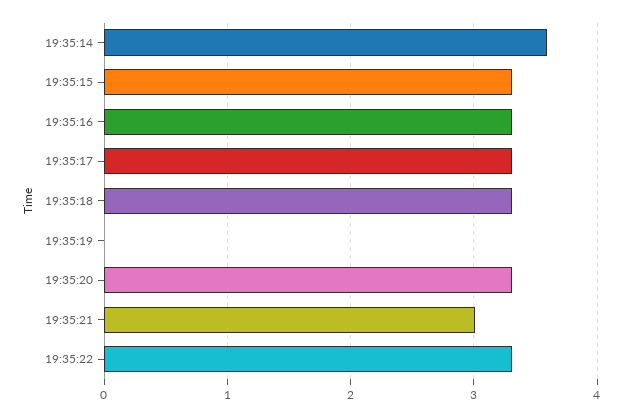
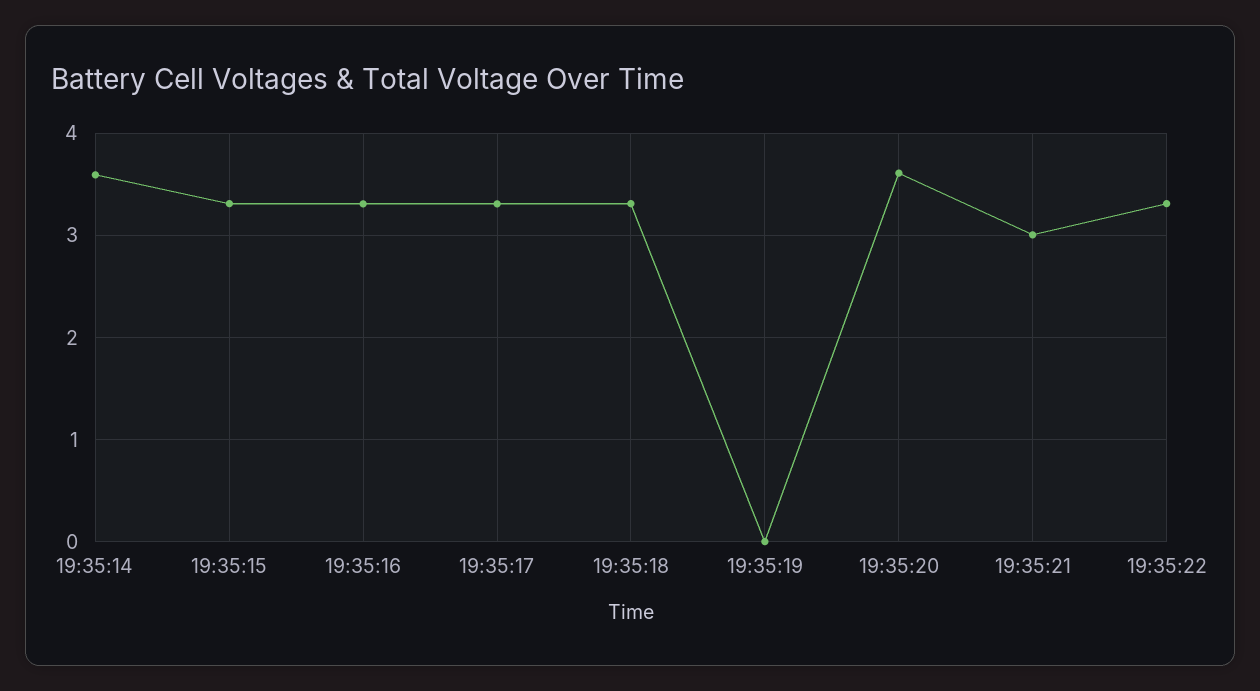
  {
    "19:35:14": 3.6,
    "19:35:15": 3.3,
    "19:35:16": 3.3,
    "19:35:17": 3.3,
    "19:35:18": 3.3,
    "19:35:19": 0,
-   "19:35:20": 3.3,
+   "19:35:20": 3.6,
    "19:35:21": 3,
    "19:35:22": 3.3
  }

